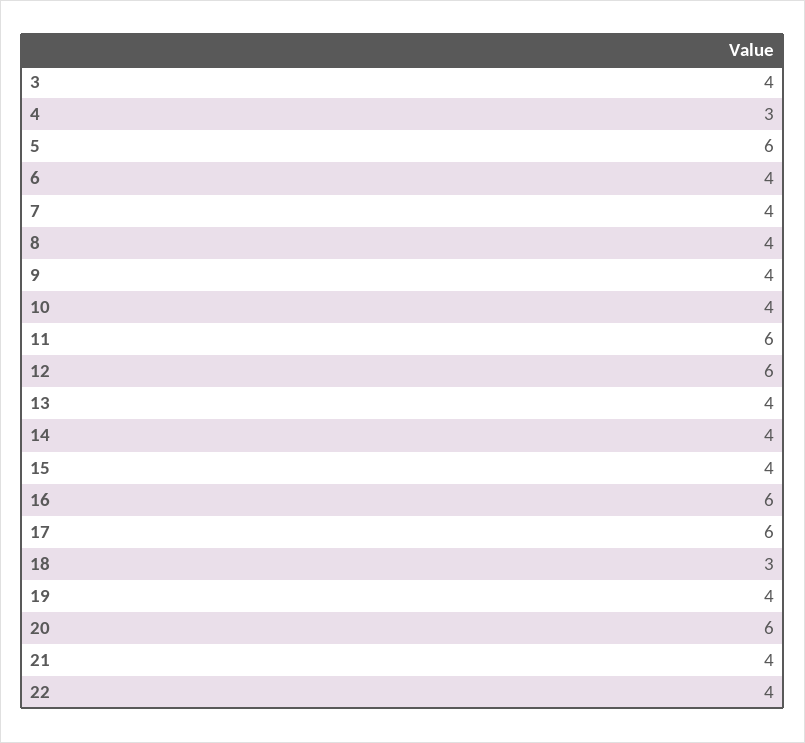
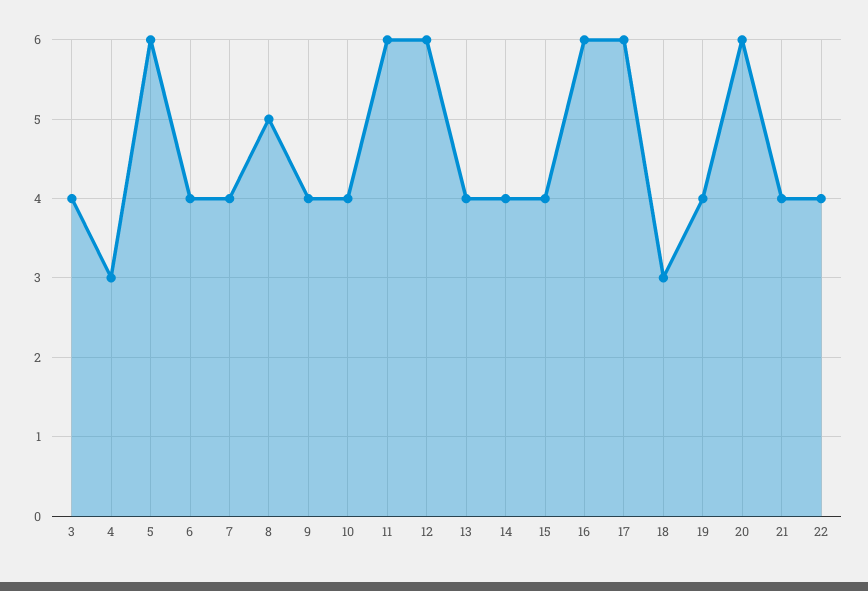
  {
    "3": 4,
    "4": 3,
    "5": 6,
    "6": 4,
    "7": 4,
-   "8": 4,
+   "8": 5,
    "9": 4,
    "10": 4,
    "11": 6,
    "12": 6,
    "13": 4,
    "14": 4,
    "15": 4,
    "16": 6,
    "17": 6,
    "18": 3,
    "19": 4,
    "20": 6,
    "21": 4,
    "22": 4
  }

